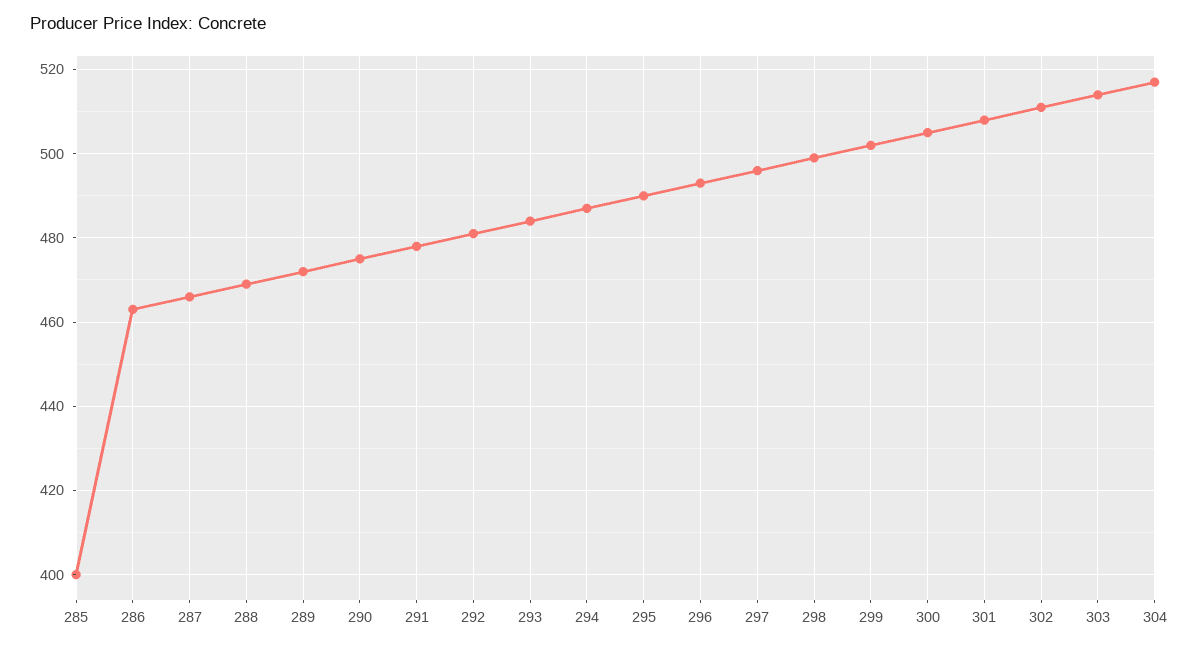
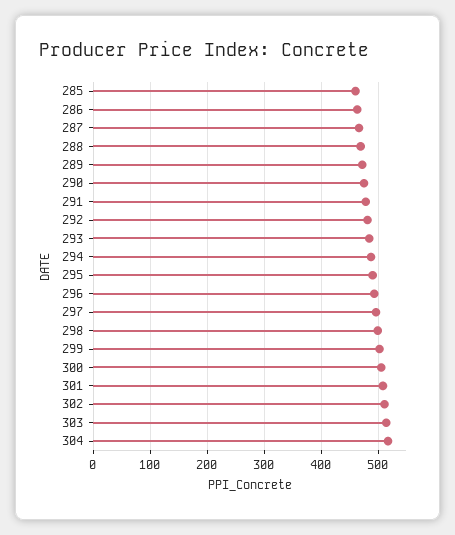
  {
-   "285": 400,
+   "285": 460,
    "286": 465,
    "287": 465,
    "288": 470,
    "289": 470,
    "290": 475,
    "291": 480,
    "292": 480,
    "293": 485,
    "294": 485,
    "295": 490,
    "296": 495,
    "297": 495,
    "298": 500,
    "299": 500,
    "300": 505,
    "301": 510,
    "302": 510,
    "303": 515,
    "304": 515
  }

